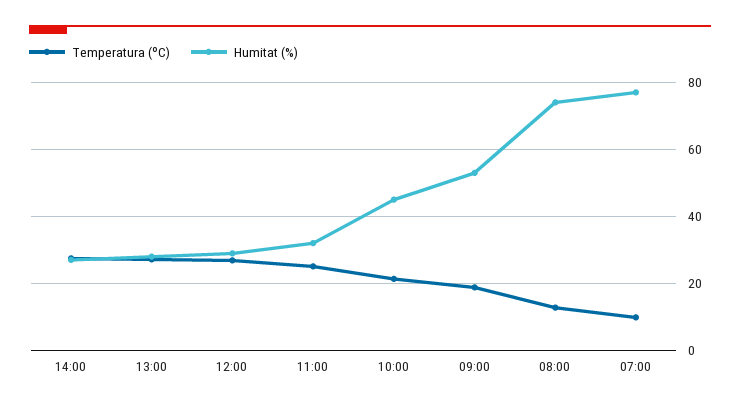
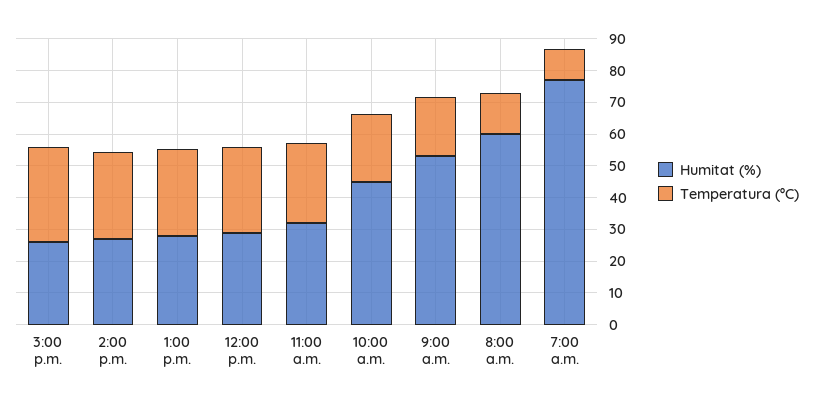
  {
    "Temperatura (ºC)": {
      "14:00": 28,
      "13:00": 28,
      "12:00": 26,
      "11:00": 26,
      "10:00": 22,
      "09:00": 18,
      "08:00": 12,
-     "07:00": 10
+     "07:00": 10,
+     "3:00 p.m.": 30
    },
    "Humitat (%)": {
      "14:00": 28,
      "13:00": 28,
      "12:00": 30,
      "11:00": 32,
      "10:00": 46,
      "09:00": 54,
-     "08:00": 74,
+     "08:00": 60,
-     "07:00": 78
+     "07:00": 78,
+     "3:00 p.m.": 25
    }
  }

